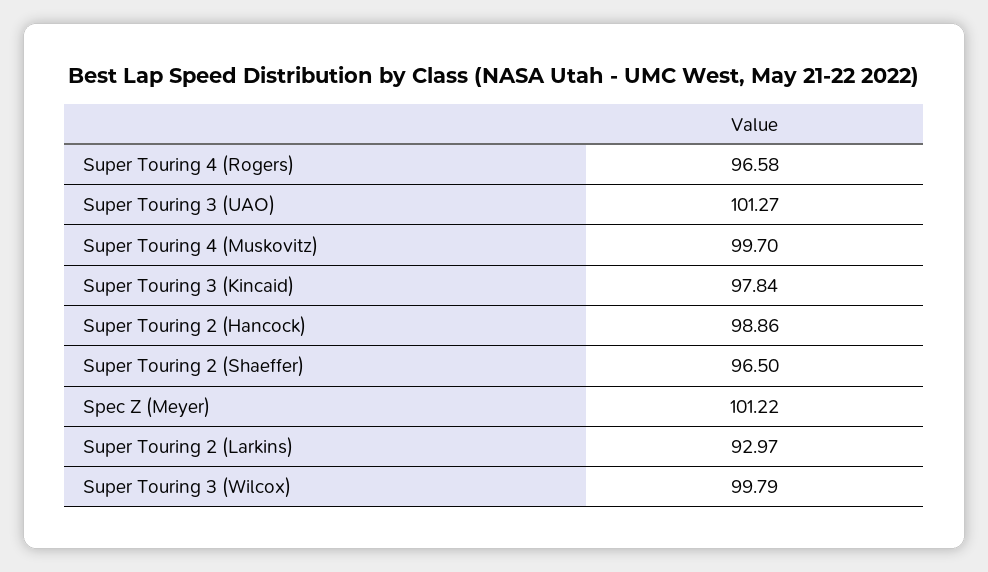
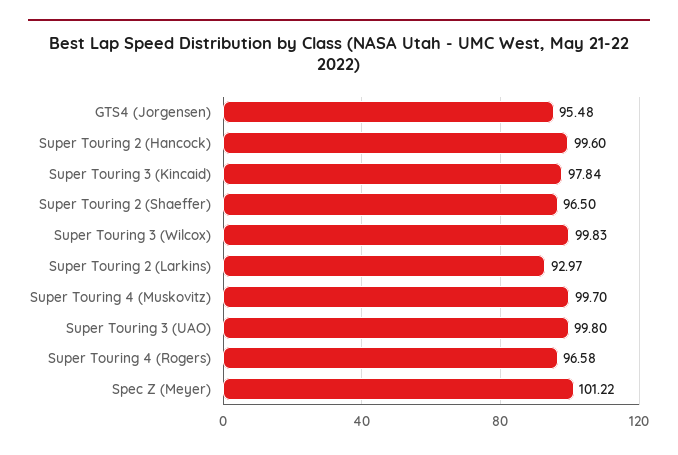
  {
    "Super Touring 4 (Rogers)": 96.58,
-   "Super Touring 3 (UAO)": 101.27,
+   "Super Touring 3 (UAO)": 99.8,
    "Super Touring 4 (Muskovitz)": 99.7,
    "Super Touring 3 (Kincaid)": 97.84,
-   "Super Touring 2 (Hancock)": 98.86,
+   "Super Touring 2 (Hancock)": 99.6,
    "Super Touring 2 (Shaeffer)": 96.5,
    "Spec Z (Meyer)": 101.22,
    "Super Touring 2 (Larkins)": 92.97,
-   "Super Touring 3 (Wilcox)": 99.79
+   "Super Touring 3 (Wilcox)": 99.83,
+   "GTS4 (Jorgensen)": 95.48
  }

